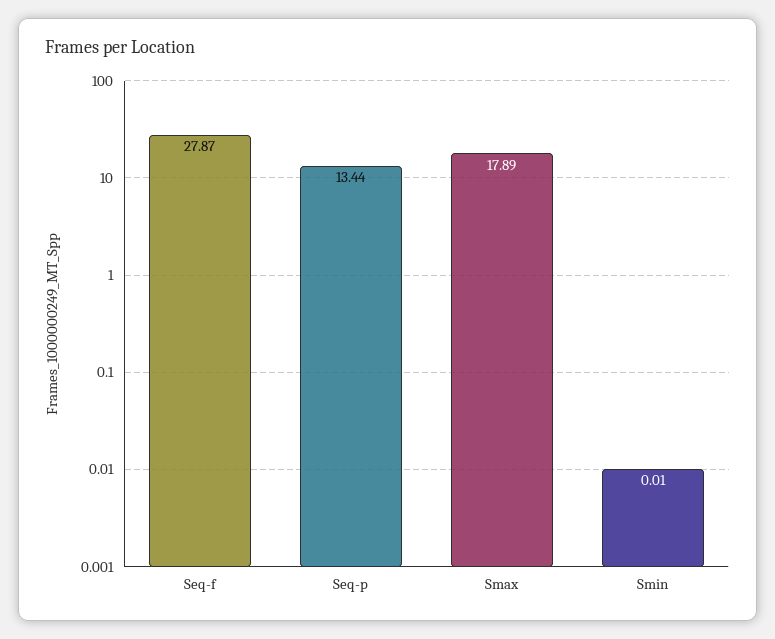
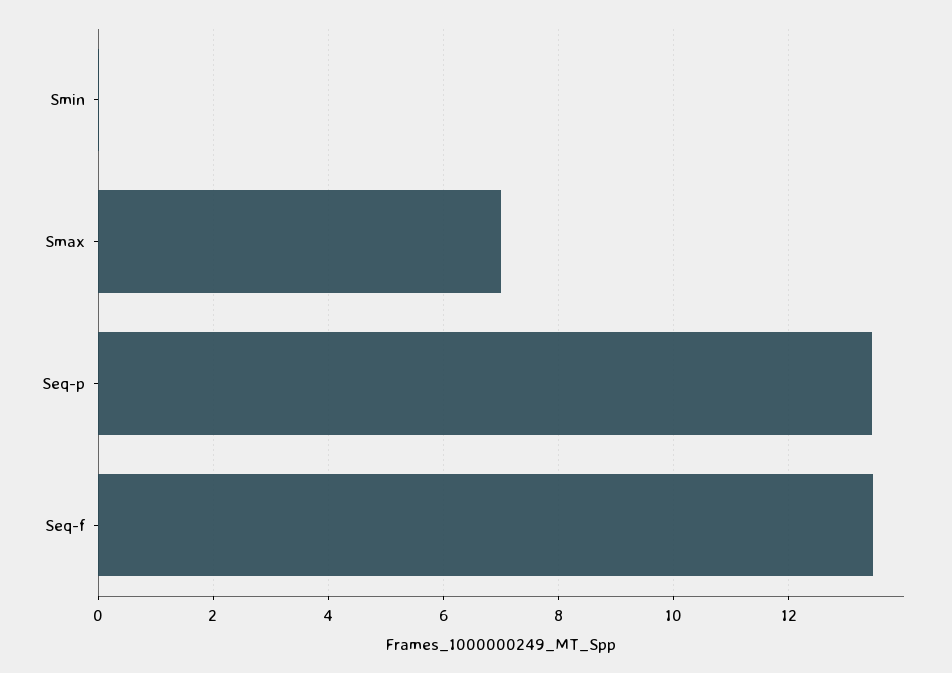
  {
-   "Seq-f": 27.87,
+   "Seq-f": 13.4,
    "Seq-p": 13.44,
-   "Smax": 17.89,
+   "Smax": 7,
    "Smin": 0.01
  }

